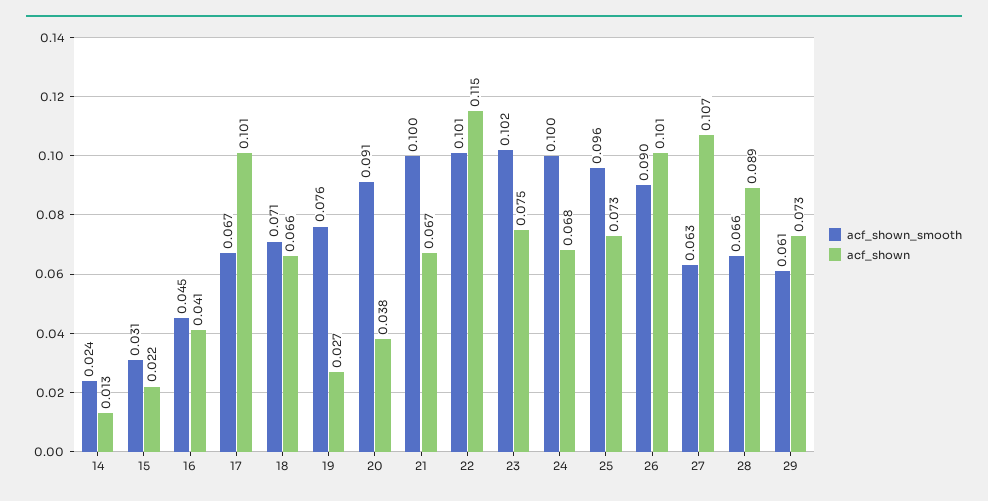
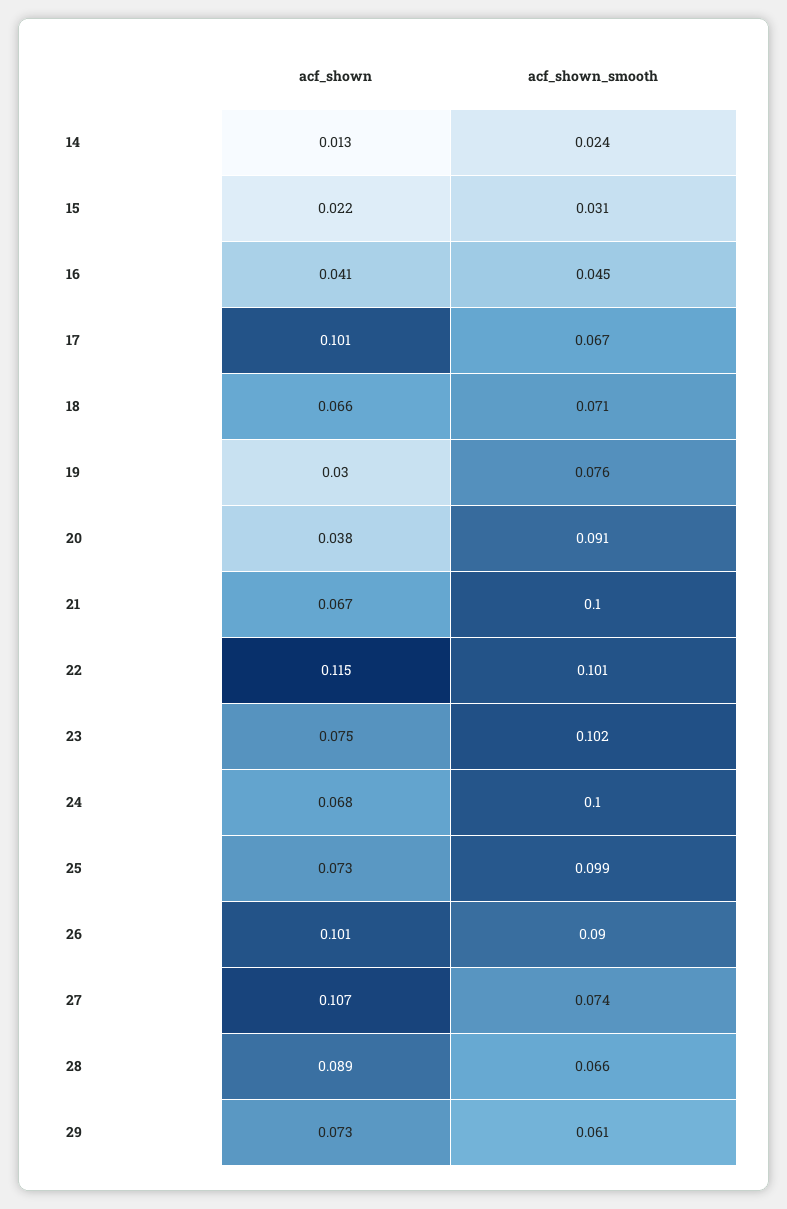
  {
    "acf_shown_smooth": {
      "14": 0.024,
      "15": 0.031,
      "16": 0.045,
      "17": 0.067,
      "18": 0.071,
      "19": 0.076,
      "20": 0.091,
      "21": 0.1,
      "22": 0.101,
      "23": 0.102,
      "24": 0.1,
-     "25": 0.096,
+     "25": 0.099,
      "26": 0.09,
-     "27": 0.063,
+     "27": 0.074,
      "28": 0.066,
      "29": 0.061
    },
    "acf_shown": {
      "14": 0.013,
      "15": 0.022,
      "16": 0.041,
      "17": 0.101,
      "18": 0.066,
-     "19": 0.027,
+     "19": 0.03,
      "20": 0.038,
      "21": 0.067,
      "22": 0.115,
      "23": 0.075,
      "24": 0.068,
      "25": 0.073,
      "26": 0.101,
      "27": 0.107,
      "28": 0.089,
      "29": 0.073
    }
  }

